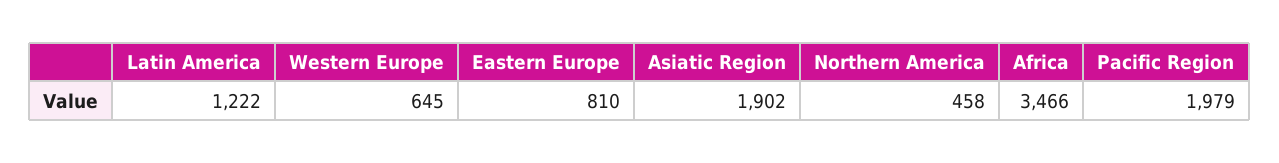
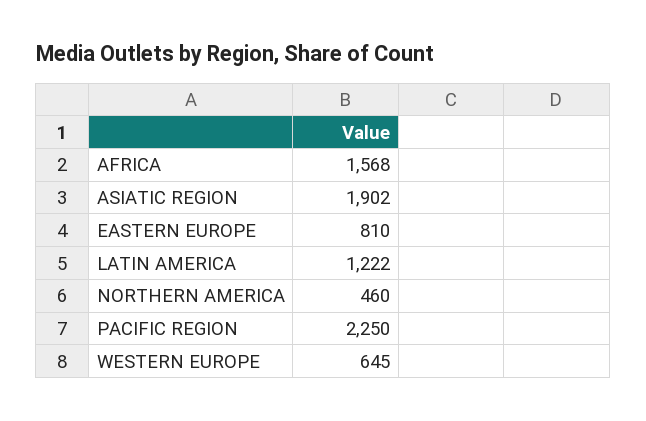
  {
    "Latin America": 1222,
    "Western Europe": 645,
    "Eastern Europe": 810,
    "Asiatic Region": 1902,
-   "Northern America": 458,
+   "Northern America": 460,
-   "Africa": 3466,
+   "Africa": 1568,
-   "Pacific Region": 1979
+   "Pacific Region": 2250
  }

